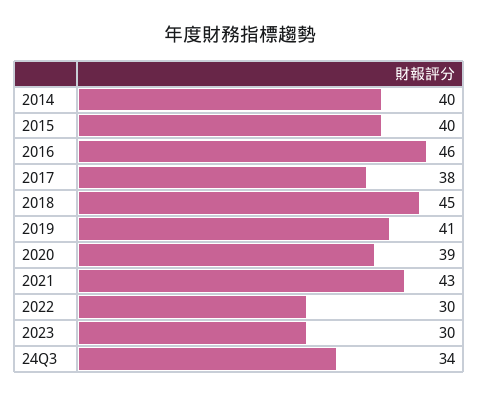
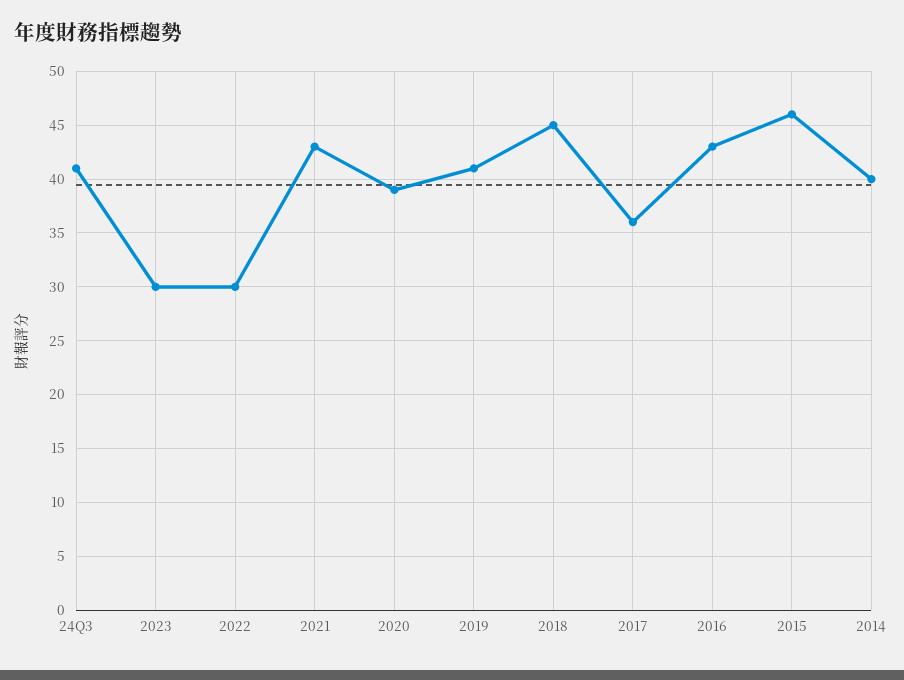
  {
    "2014": 40,
-   "2015": 40,
+   "2015": 46,
-   "2016": 46,
+   "2016": 43,
-   "2017": 38,
+   "2017": 36,
    "2018": 45,
    "2019": 41,
    "2020": 39,
    "2021": 43,
    "2022": 30,
    "2023": 30,
-   "24Q3": 34
+   "24Q3": 41
  }

